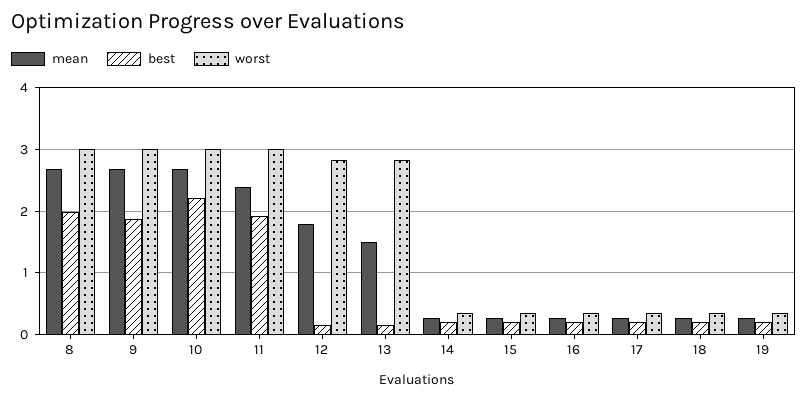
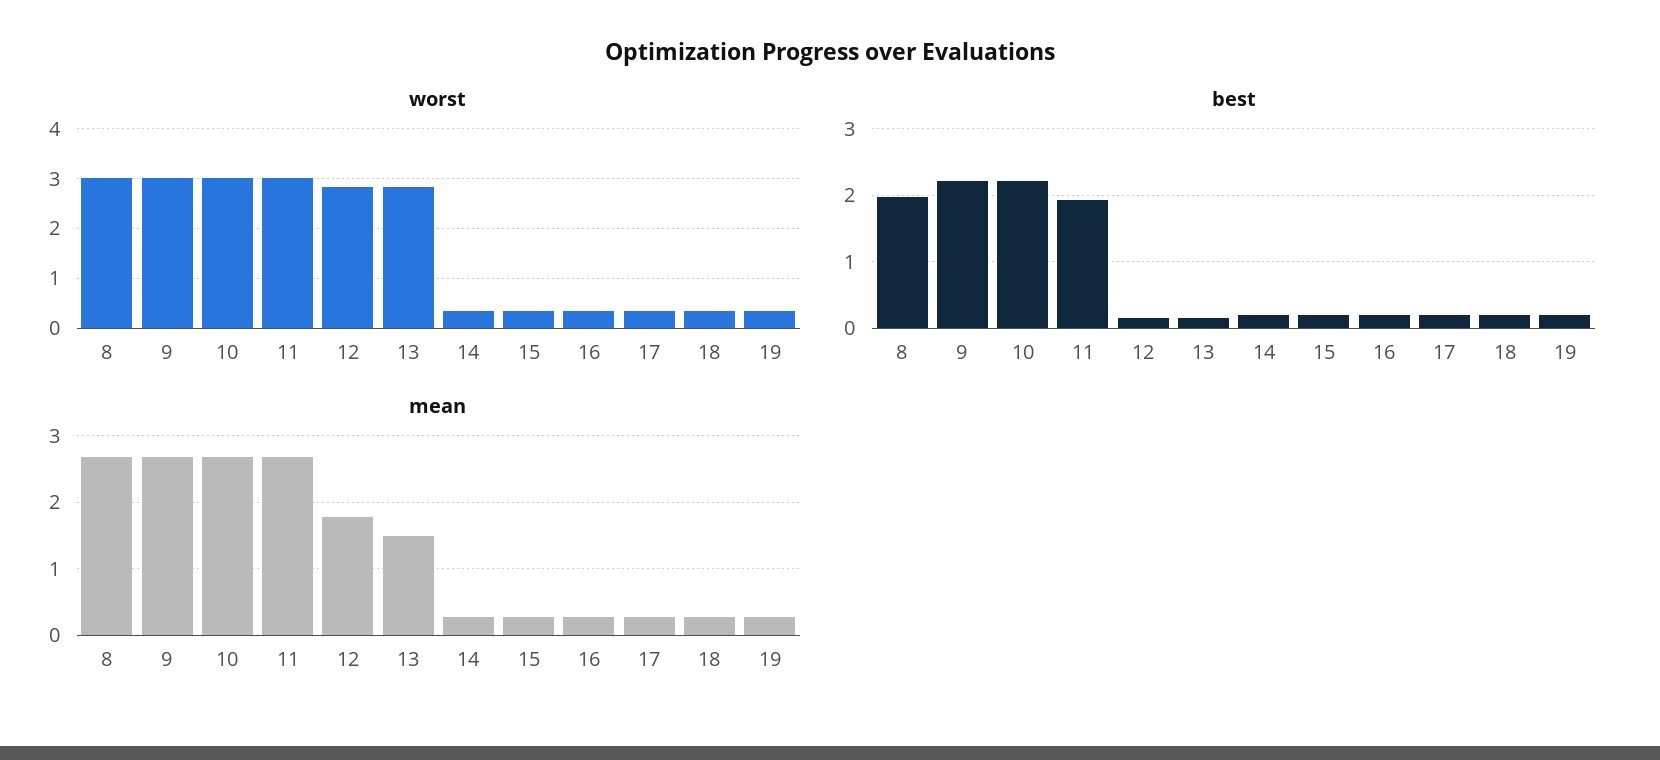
  {
    "mean": {
      "8": 2.7,
      "9": 2.7,
      "10": 2.7,
-     "11": 2.4,
+     "11": 2.7,
      "12": 1.8,
      "13": 1.5,
      "14": 0.3,
      "15": 0.3,
      "16": 0.3,
      "17": 0.3,
      "18": 0.3,
      "19": 0.3
    },
    "best": {
      "8": 2,
-     "9": 1.9,
+     "9": 2.2,
      "10": 2.2,
      "11": 1.9,
      "12": 0.2,
      "13": 0.2,
      "14": 0.2,
      "15": 0.2,
      "16": 0.2,
      "17": 0.2,
      "18": 0.2,
      "19": 0.2
    },
    "worst": {
      "8": 3,
      "9": 3,
      "10": 3,
      "11": 3,
      "12": 2.8,
      "13": 2.8,
      "14": 0.4,
      "15": 0.4,
      "16": 0.4,
      "17": 0.4,
      "18": 0.4,
      "19": 0.4
    }
  }

